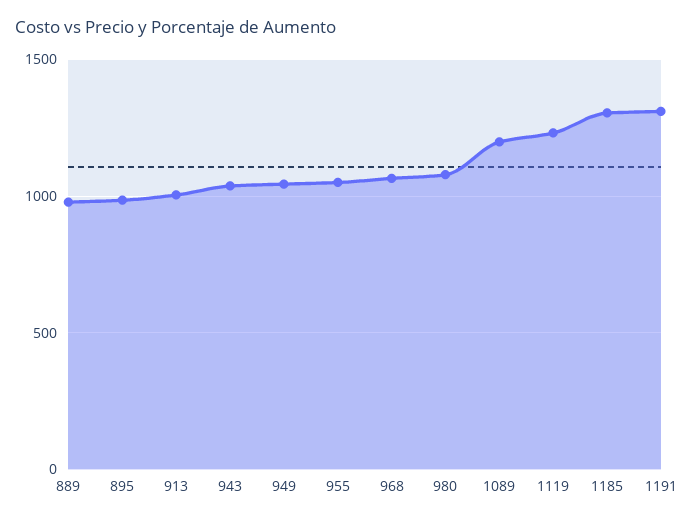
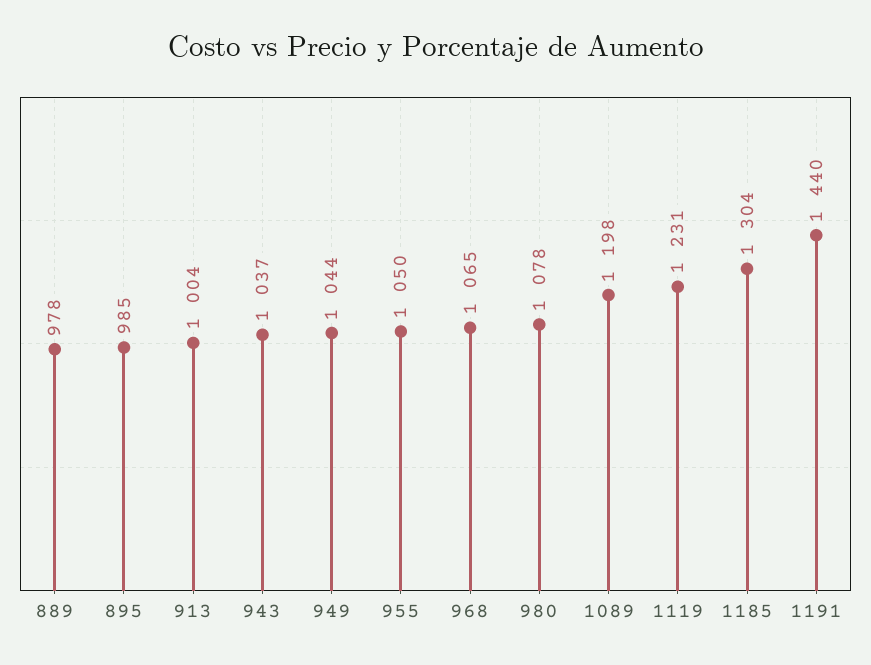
  {
    "889": 978,
    "895": 985,
    "913": 1004,
    "943": 1037,
    "949": 1044,
    "955": 1050,
    "968": 1065,
    "980": 1078,
    "1089": 1198,
    "1119": 1231,
    "1185": 1304,
-   "1191": 1300
+   "1191": 1440
  }

